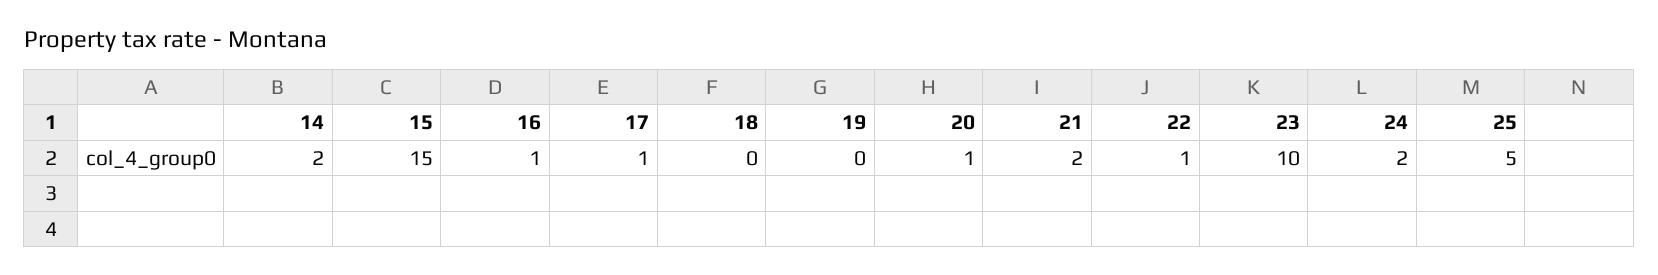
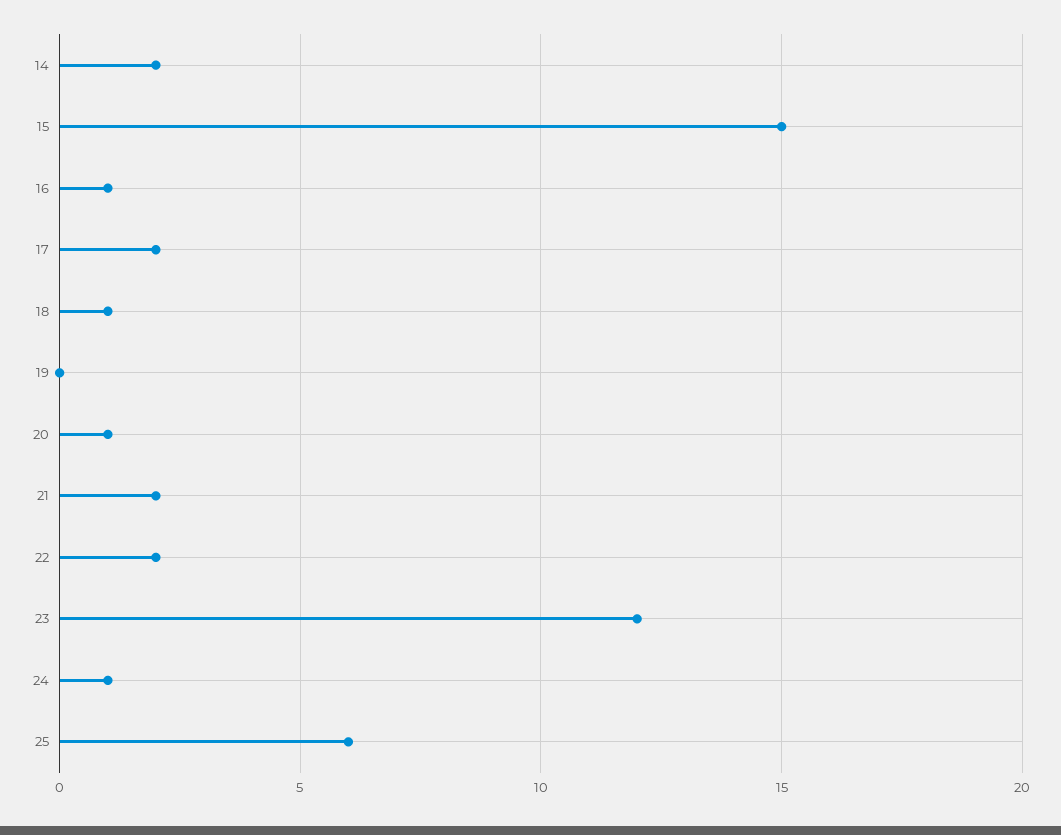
  {
    "14": 2,
    "15": 15,
    "16": 1,
-   "17": 1,
+   "17": 2,
-   "18": 0,
+   "18": 1,
    "19": 0,
    "20": 1,
    "21": 2,
-   "22": 1,
+   "22": 2,
-   "23": 10,
+   "23": 12,
-   "24": 2,
+   "24": 1,
-   "25": 5
+   "25": 6
  }

